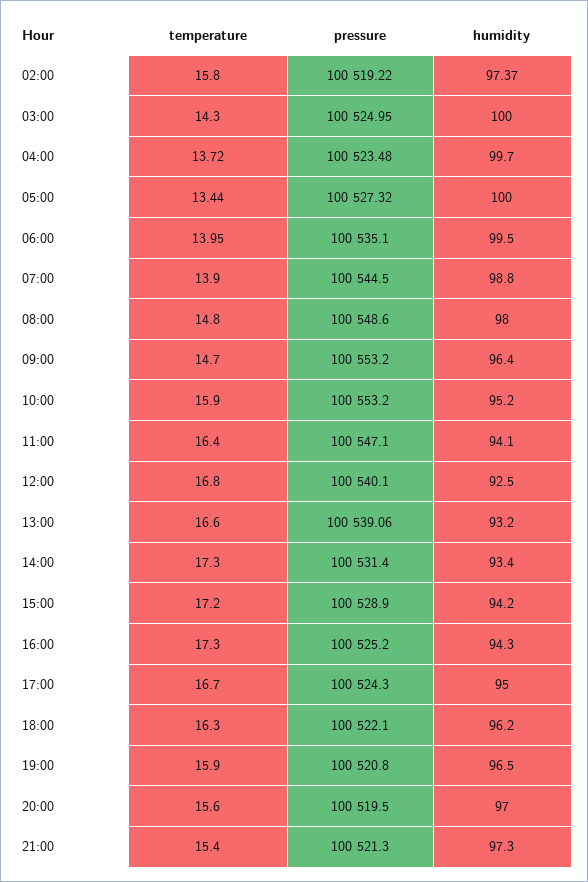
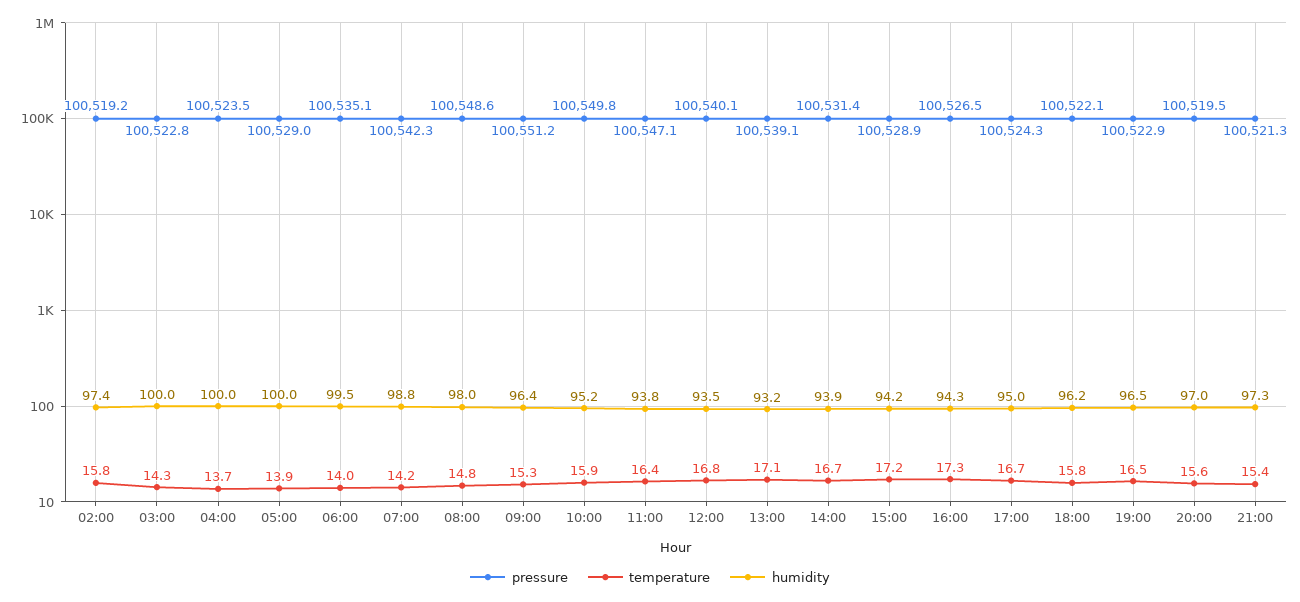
  {
    "temperature": {
      "02:00": 15.8,
      "03:00": 14.3,
      "04:00": 13.72,
-     "05:00": 13.44,
+     "05:00": 13.9,
      "06:00": 13.95,
-     "07:00": 13.9,
+     "07:00": 14.2,
      "08:00": 14.8,
-     "09:00": 14.7,
+     "09:00": 15.3,
      "10:00": 15.9,
      "11:00": 16.4,
      "12:00": 16.8,
-     "13:00": 16.6,
+     "13:00": 17.1,
-     "14:00": 17.3,
+     "14:00": 16.7,
      "15:00": 17.2,
      "16:00": 17.3,
      "17:00": 16.7,
-     "18:00": 16.3,
+     "18:00": 15.8,
-     "19:00": 15.9,
+     "19:00": 16.5,
      "20:00": 15.6,
      "21:00": 15.4
    },
    "pressure": {
      "02:00": 100519.22,
-     "03:00": 100524.95,
+     "03:00": 100522.8,
      "04:00": 100523.48,
-     "05:00": 100527.32,
+     "05:00": 100529,
      "06:00": 100535.1,
-     "07:00": 100544.5,
+     "07:00": 100542.3,
      "08:00": 100548.6,
-     "09:00": 100553.2,
+     "09:00": 100551.2,
-     "10:00": 100553.2,
+     "10:00": 100549.8,
      "11:00": 100547.1,
      "12:00": 100540.1,
      "13:00": 100539.06,
      "14:00": 100531.4,
      "15:00": 100528.9,
-     "16:00": 100525.2,
+     "16:00": 100526.5,
      "17:00": 100524.3,
      "18:00": 100522.1,
-     "19:00": 100520.8,
+     "19:00": 100522.9,
      "20:00": 100519.5,
      "21:00": 100521.3
    },
    "humidity": {
      "02:00": 97.37,
      "03:00": 100,
-     "04:00": 99.7,
+     "04:00": 100,
      "05:00": 100,
      "06:00": 99.5,
      "07:00": 98.8,
      "08:00": 98,
      "09:00": 96.4,
      "10:00": 95.2,
-     "11:00": 94.1,
+     "11:00": 93.8,
-     "12:00": 92.5,
+     "12:00": 93.5,
      "13:00": 93.2,
-     "14:00": 93.4,
+     "14:00": 93.9,
      "15:00": 94.2,
      "16:00": 94.3,
      "17:00": 95,
      "18:00": 96.2,
      "19:00": 96.5,
      "20:00": 97,
      "21:00": 97.3
    }
  }

